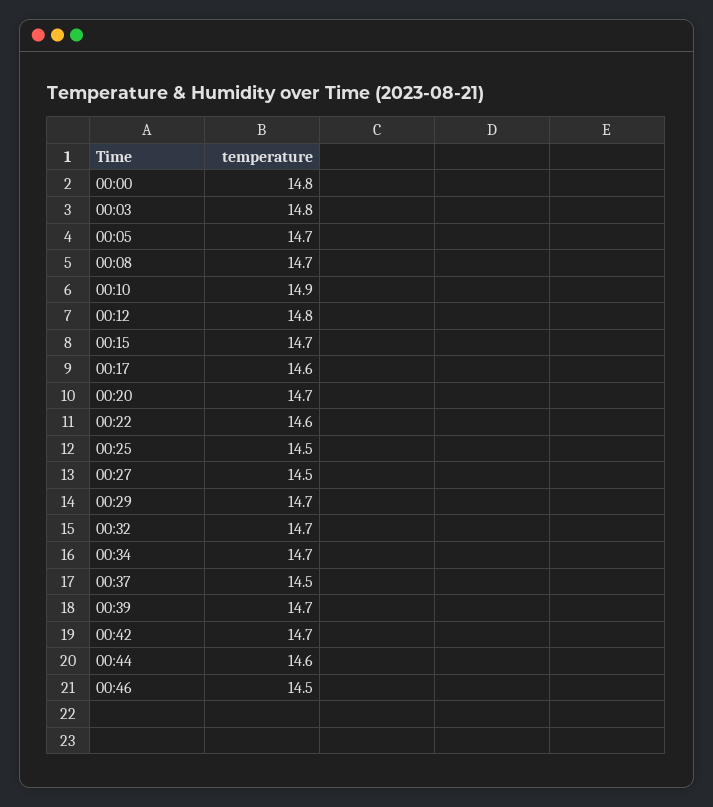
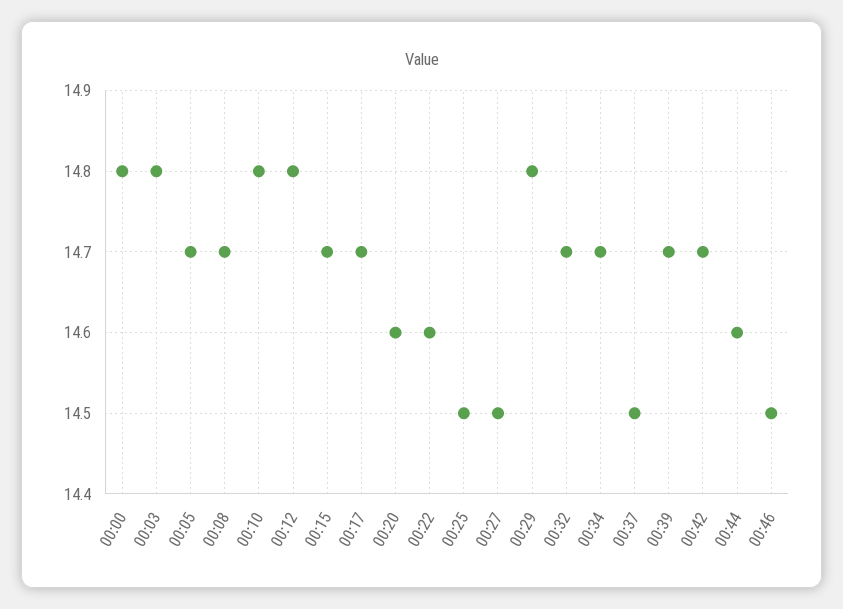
  {
    "00:00": 14.8,
    "00:03": 14.8,
    "00:05": 14.7,
    "00:08": 14.7,
-   "00:10": 14.9,
+   "00:10": 14.8,
    "00:12": 14.8,
    "00:15": 14.7,
-   "00:17": 14.6,
+   "00:17": 14.7,
-   "00:20": 14.7,
+   "00:20": 14.6,
    "00:22": 14.6,
    "00:25": 14.5,
    "00:27": 14.5,
-   "00:29": 14.7,
+   "00:29": 14.8,
    "00:32": 14.7,
    "00:34": 14.7,
    "00:37": 14.5,
    "00:39": 14.7,
    "00:42": 14.7,
    "00:44": 14.6,
    "00:46": 14.5
  }

